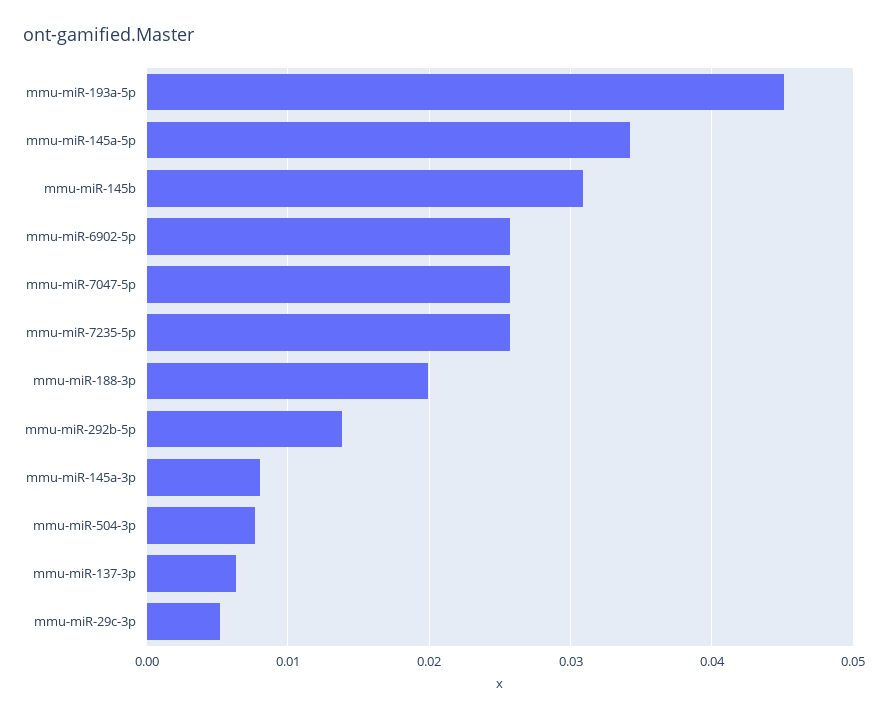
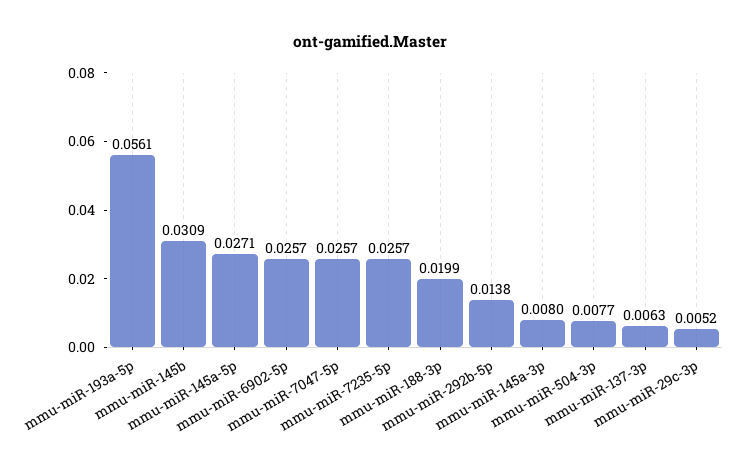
  {
-   "mmu-miR-193a-5p": 0.045,
+   "mmu-miR-193a-5p": 0.0561,
-   "mmu-miR-145a-5p": 0.034,
+   "mmu-miR-145a-5p": 0.0271,
    "mmu-miR-145b": 0.0309,
    "mmu-miR-6902-5p": 0.0257,
    "mmu-miR-7047-5p": 0.0257,
    "mmu-miR-7235-5p": 0.0257,
    "mmu-miR-188-3p": 0.0199,
    "mmu-miR-292b-5p": 0.0138,
    "mmu-miR-145a-3p": 0.008,
    "mmu-miR-504-3p": 0.0077,
    "mmu-miR-137-3p": 0.0063,
    "mmu-miR-29c-3p": 0.0052
  }

